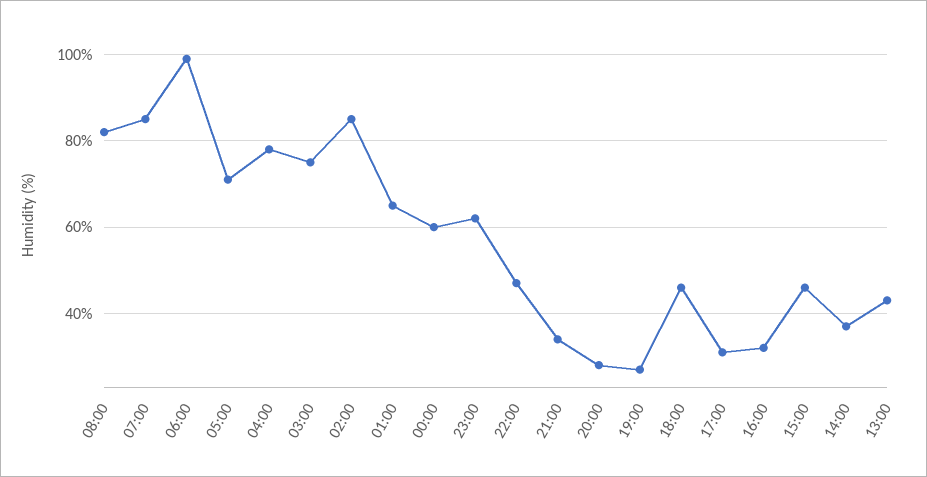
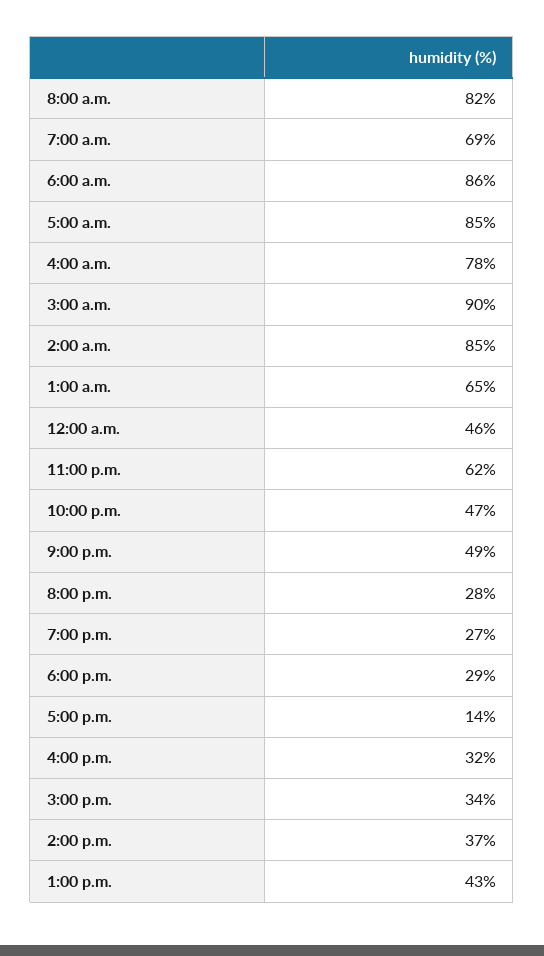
  {
    "08:00": 82,
-   "07:00": 85,
+   "07:00": 69,
-   "06:00": 100,
+   "06:00": 86,
-   "05:00": 70,
+   "05:00": 85,
    "04:00": 78,
-   "03:00": 75,
+   "03:00": 90,
    "02:00": 85,
    "01:00": 65,
-   "00:00": 60,
+   "00:00": 46,
    "23:00": 62,
    "22:00": 47,
-   "21:00": 35,
+   "21:00": 49,
    "20:00": 28,
    "19:00": 27,
-   "18:00": 45,
+   "18:00": 29,
-   "17:00": 30,
+   "17:00": 14,
    "16:00": 32,
-   "15:00": 45,
+   "15:00": 34,
    "14:00": 37,
    "13:00": 43
  }

